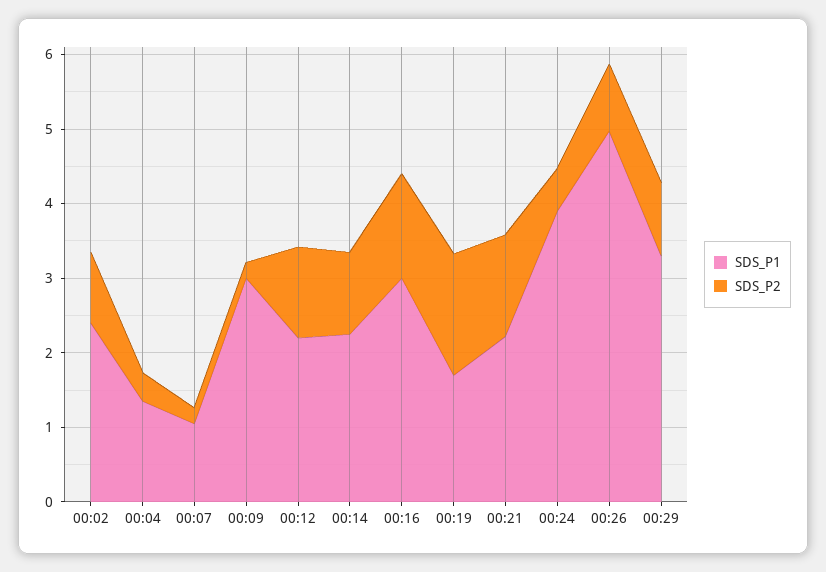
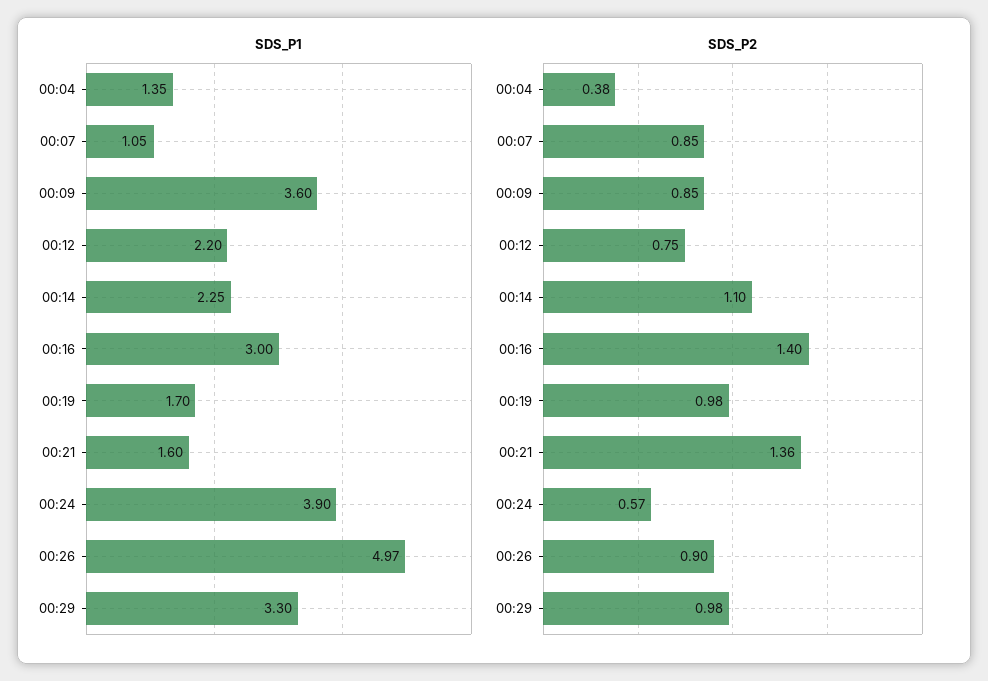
  {
    "SDS_P1": {
-     "00:02": 2.4,
      "00:04": 1.35,
      "00:07": 1.05,
-     "00:09": 3,
+     "00:09": 3.6,
      "00:12": 2.2,
      "00:14": 2.25,
      "00:16": 3,
      "00:19": 1.7,
-     "00:21": 2.2,
+     "00:21": 1.6,
      "00:24": 3.9,
      "00:26": 4.97,
      "00:29": 3.3
    },
    "SDS_P2": {
-     "00:02": 1,
      "00:04": 0.38,
-     "00:07": 0.2,
+     "00:07": 0.85,
-     "00:09": 0.2,
+     "00:09": 0.85,
-     "00:12": 1.2,
+     "00:12": 0.75,
      "00:14": 1.1,
      "00:16": 1.4,
-     "00:19": 1.6,
+     "00:19": 0.98,
      "00:21": 1.36,
      "00:24": 0.57,
      "00:26": 0.9,
      "00:29": 0.98
    }
  }

